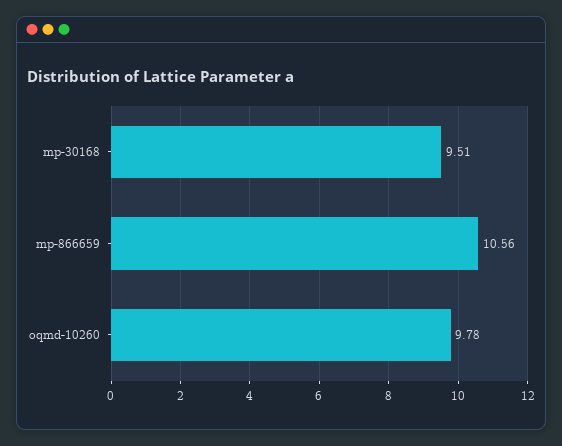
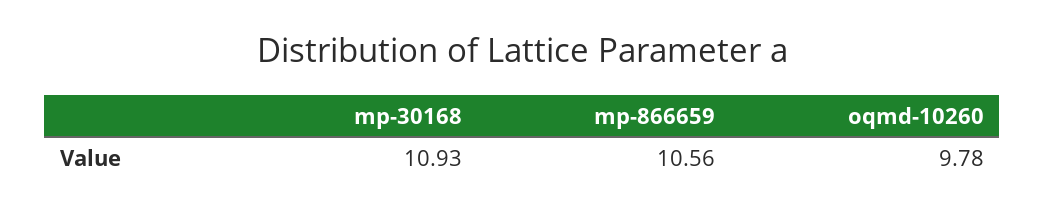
  {
-   "mp-30168": 9.51,
+   "mp-30168": 10.93,
    "mp-866659": 10.56,
    "oqmd-10260": 9.78
  }

